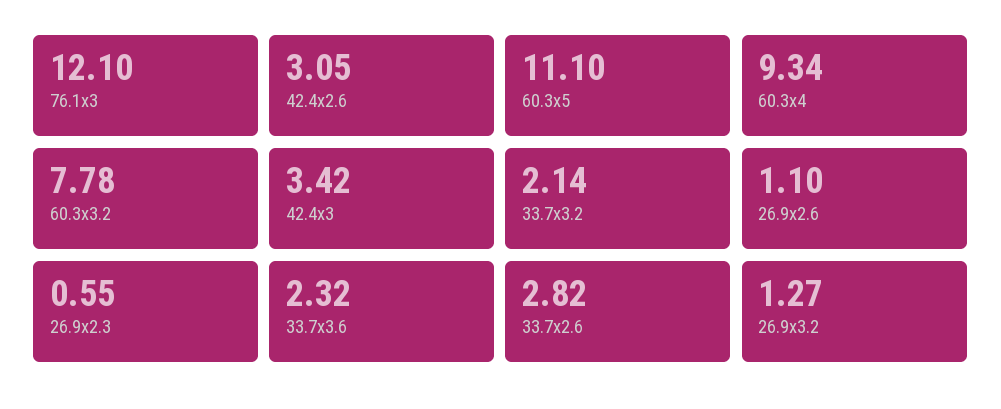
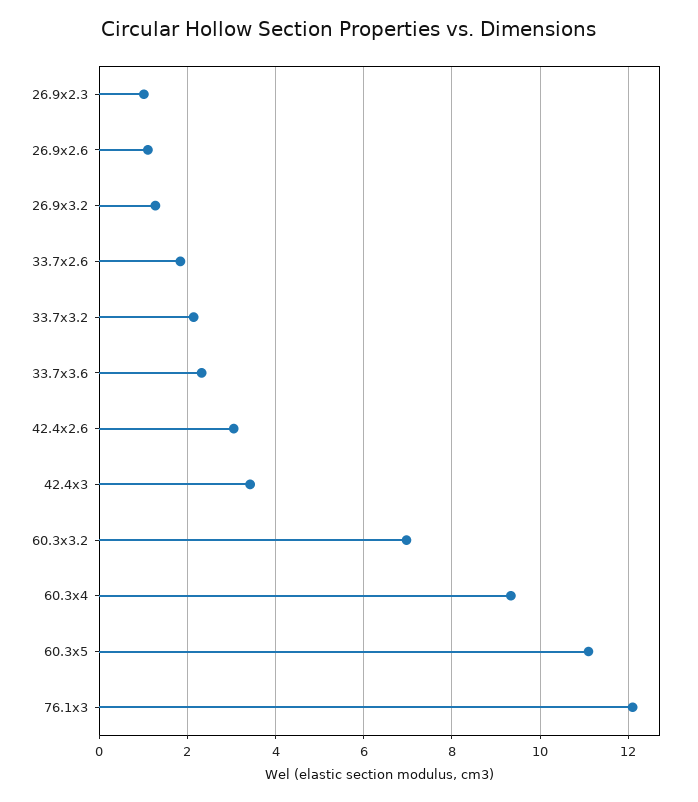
  {
    "76.1x3": 12.1,
    "42.4x2.6": 3.05,
    "60.3x5": 11.1,
    "60.3x4": 9.34,
-   "60.3x3.2": 7.78,
+   "60.3x3.2": 7,
    "42.4x3": 3.42,
    "33.7x3.2": 2.14,
    "26.9x2.6": 1.1,
-   "26.9x2.3": 0.55,
+   "26.9x2.3": 1,
    "33.7x3.6": 2.32,
-   "33.7x2.6": 2.82,
+   "33.7x2.6": 1.8,
    "26.9x3.2": 1.27
  }

